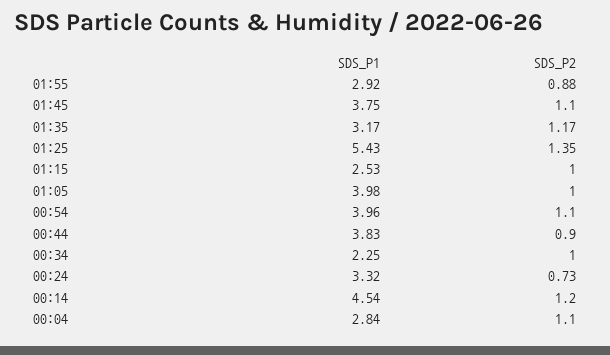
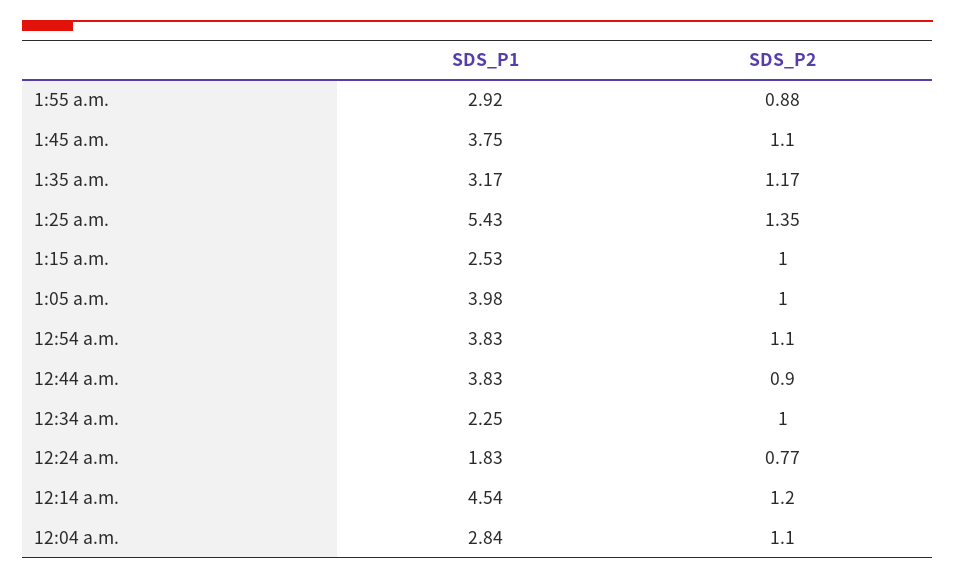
  {
    "SDS_P1": {
      "01:55": 2.92,
      "01:45": 3.75,
      "01:35": 3.17,
      "01:25": 5.43,
      "01:15": 2.53,
      "01:05": 3.98,
-     "00:54": 3.96,
+     "00:54": 3.83,
      "00:44": 3.83,
      "00:34": 2.25,
-     "00:24": 3.32,
+     "00:24": 1.83,
      "00:14": 4.54,
      "00:04": 2.84
    },
    "SDS_P2": {
      "01:55": 0.88,
      "01:45": 1.1,
      "01:35": 1.17,
      "01:25": 1.35,
      "01:15": 1,
      "01:05": 1,
      "00:54": 1.1,
      "00:44": 0.9,
      "00:34": 1,
-     "00:24": 0.73,
+     "00:24": 0.77,
      "00:14": 1.2,
      "00:04": 1.1
    }
  }

